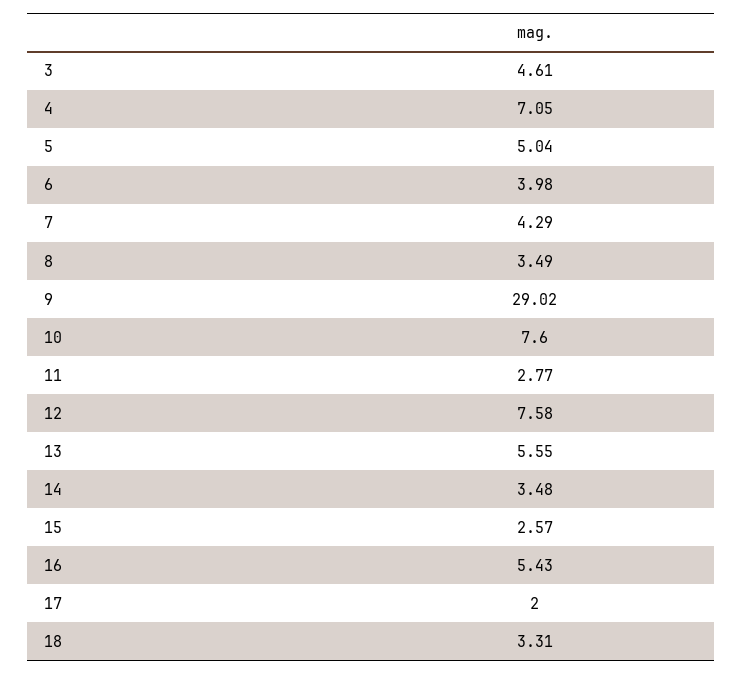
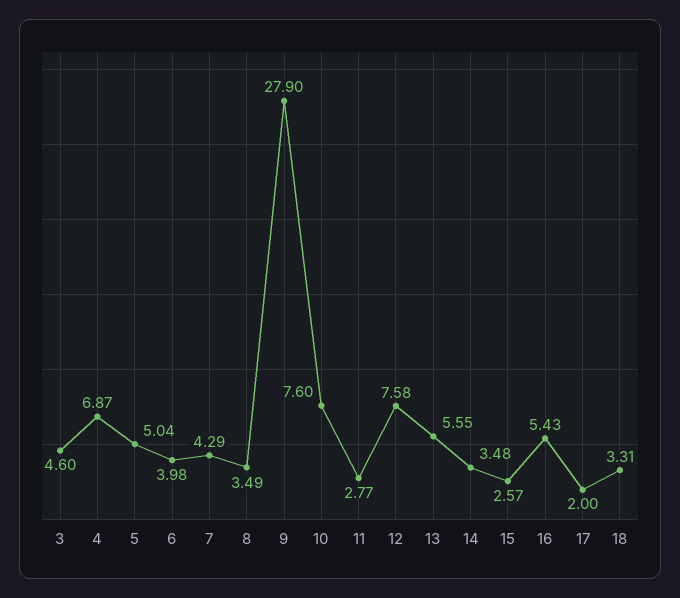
  {
-   "3": 4.61,
+   "3": 4.6,
-   "4": 7.05,
+   "4": 6.87,
    "5": 5.04,
    "6": 3.98,
    "7": 4.29,
    "8": 3.49,
-   "9": 29.02,
+   "9": 27.9,
    "10": 7.6,
    "11": 2.77,
    "12": 7.58,
    "13": 5.55,
    "14": 3.48,
    "15": 2.57,
    "16": 5.43,
    "17": 2,
    "18": 3.31
  }

